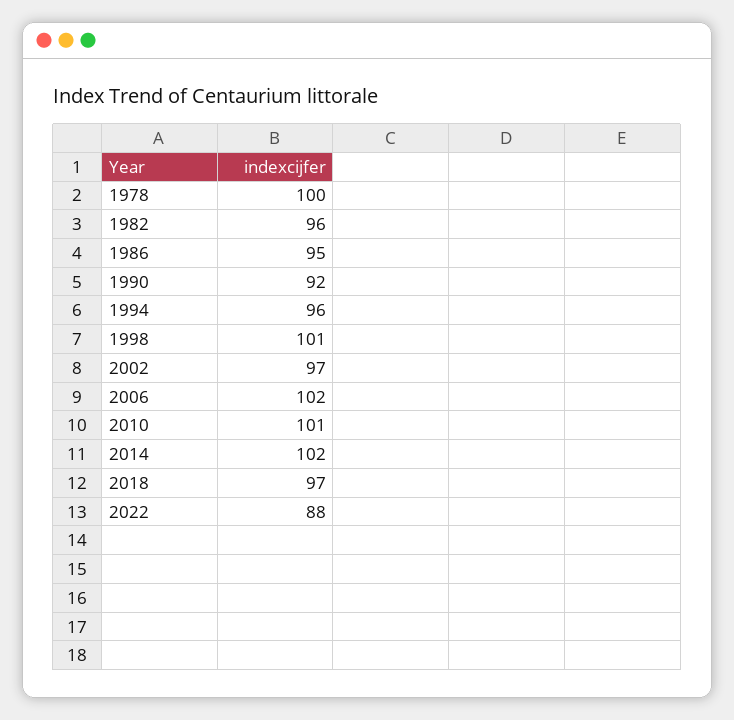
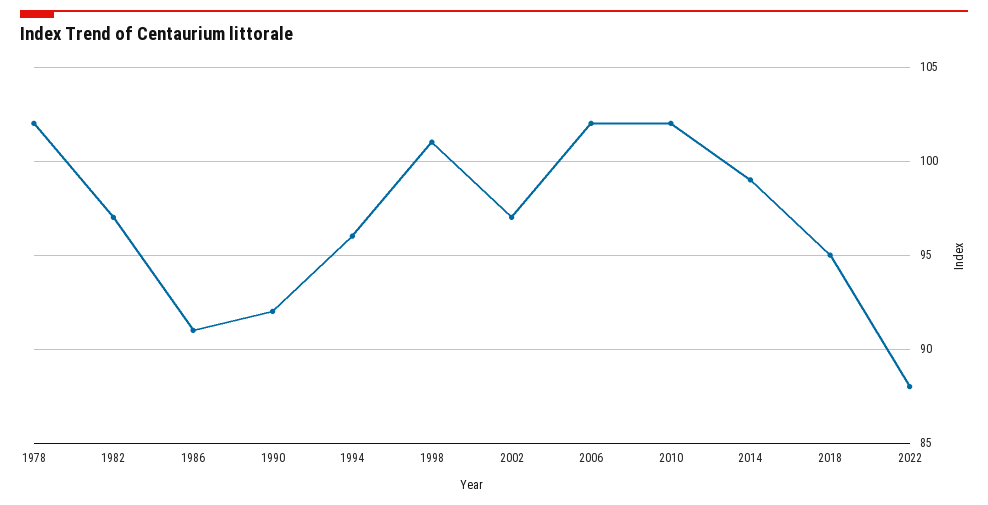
  {
-   "1978": 100,
+   "1978": 102,
-   "1982": 96,
+   "1982": 97,
-   "1986": 95,
+   "1986": 91,
    "1990": 92,
    "1994": 96,
    "1998": 101,
    "2002": 97,
    "2006": 102,
-   "2010": 101,
+   "2010": 102,
-   "2014": 102,
+   "2014": 99,
-   "2018": 97,
+   "2018": 95,
    "2022": 88
  }

